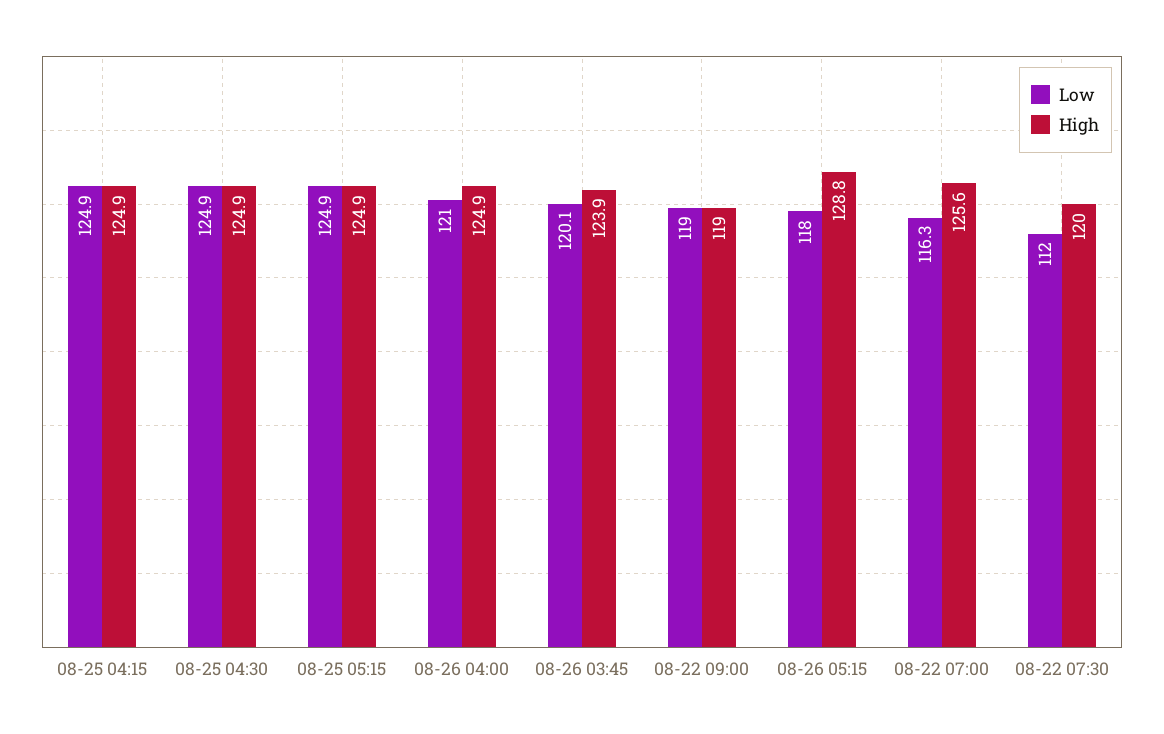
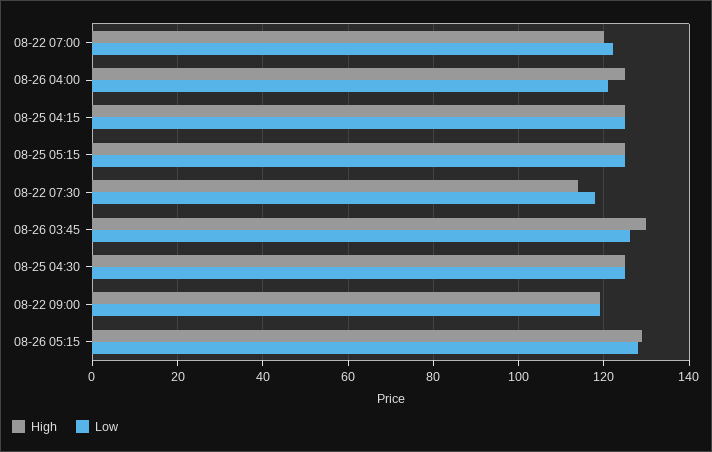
  {
    "Low": {
      "08-25 04:15": 124.9,
      "08-25 04:30": 124.9,
      "08-25 05:15": 124.9,
      "08-26 04:00": 121,
-     "08-26 03:45": 120.1,
+     "08-26 03:45": 126,
      "08-22 09:00": 119,
-     "08-26 05:15": 118,
+     "08-26 05:15": 128,
-     "08-22 07:00": 116.3,
+     "08-22 07:00": 122,
-     "08-22 07:30": 112
+     "08-22 07:30": 118
    },
    "High": {
      "08-25 04:15": 124.9,
      "08-25 04:30": 124.9,
      "08-25 05:15": 124.9,
      "08-26 04:00": 124.9,
-     "08-26 03:45": 123.9,
+     "08-26 03:45": 130,
      "08-22 09:00": 119,
      "08-26 05:15": 128.8,
-     "08-22 07:00": 125.6,
+     "08-22 07:00": 120,
-     "08-22 07:30": 120
+     "08-22 07:30": 114
    }
  }

